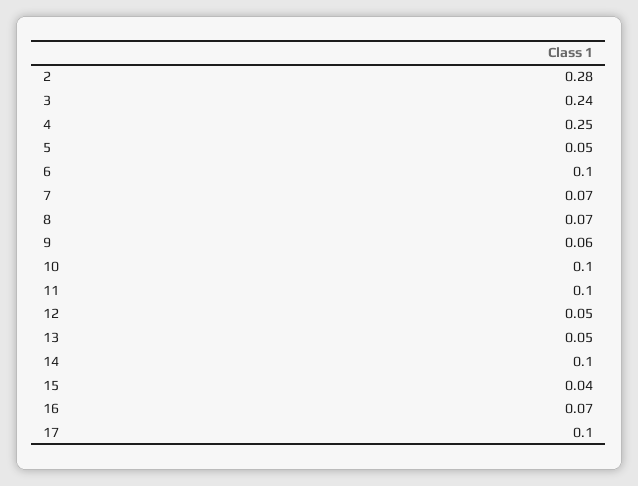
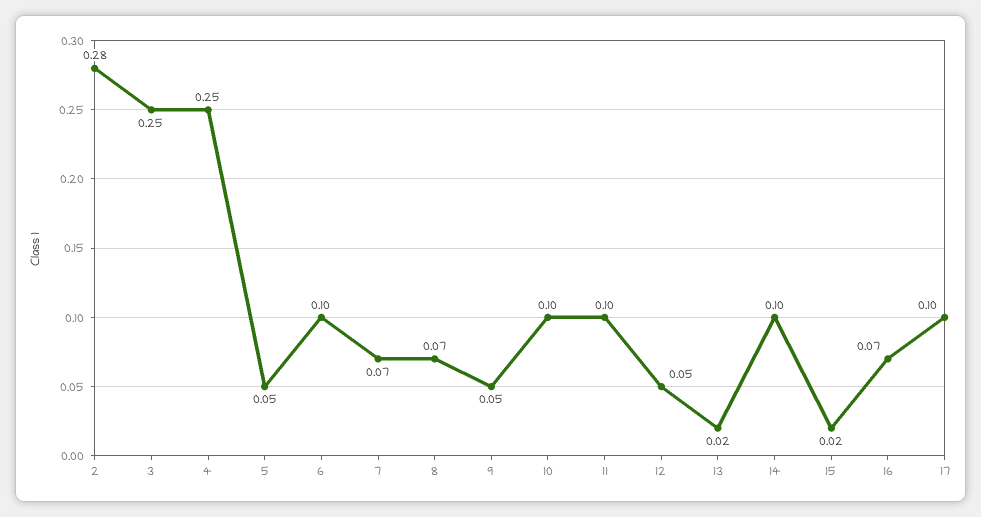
  {
    "2": 0.28,
-   "3": 0.24,
+   "3": 0.25,
    "4": 0.25,
    "5": 0.05,
    "6": 0.1,
    "7": 0.07,
    "8": 0.07,
-   "9": 0.06,
+   "9": 0.05,
    "10": 0.1,
    "11": 0.1,
    "12": 0.05,
-   "13": 0.05,
+   "13": 0.02,
    "14": 0.1,
-   "15": 0.04,
+   "15": 0.02,
    "16": 0.07,
    "17": 0.1
  }

